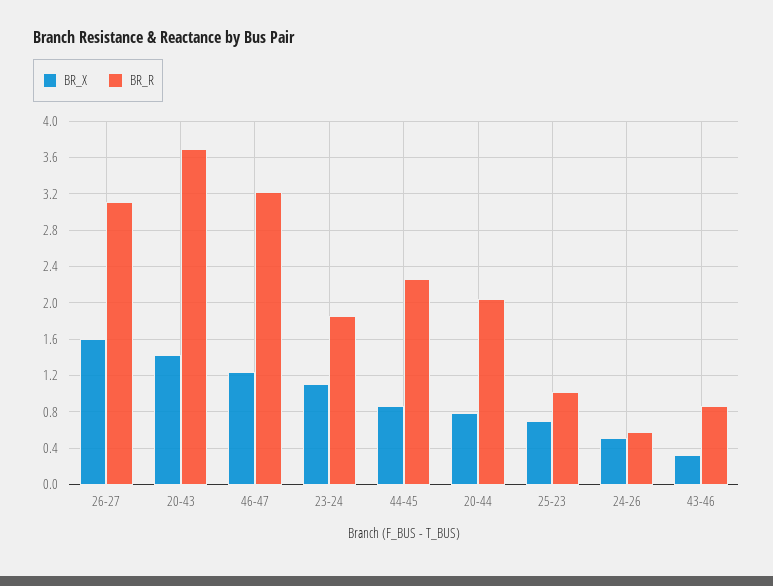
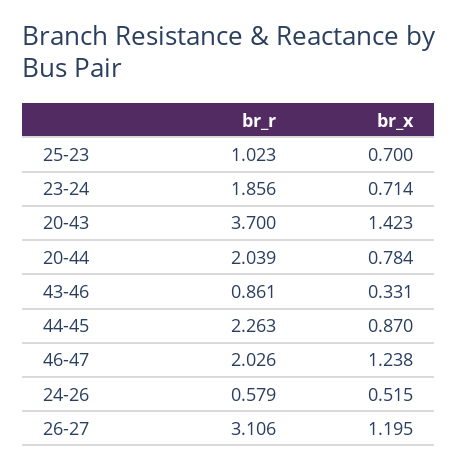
  {
    "BR_X": {
-     "26-27": 1.6,
+     "26-27": 1.195,
      "20-43": 1.423,
      "46-47": 1.238,
-     "23-24": 1.1,
+     "23-24": 0.714,
      "44-45": 0.87,
      "20-44": 0.784,
      "25-23": 0.7,
      "24-26": 0.515,
      "43-46": 0.331
    },
    "BR_R": {
      "26-27": 3.106,
      "20-43": 3.7,
-     "46-47": 3.2,
+     "46-47": 2.026,
      "23-24": 1.856,
      "44-45": 2.263,
      "20-44": 2.039,
      "25-23": 1.023,
      "24-26": 0.579,
      "43-46": 0.861
    }
  }

